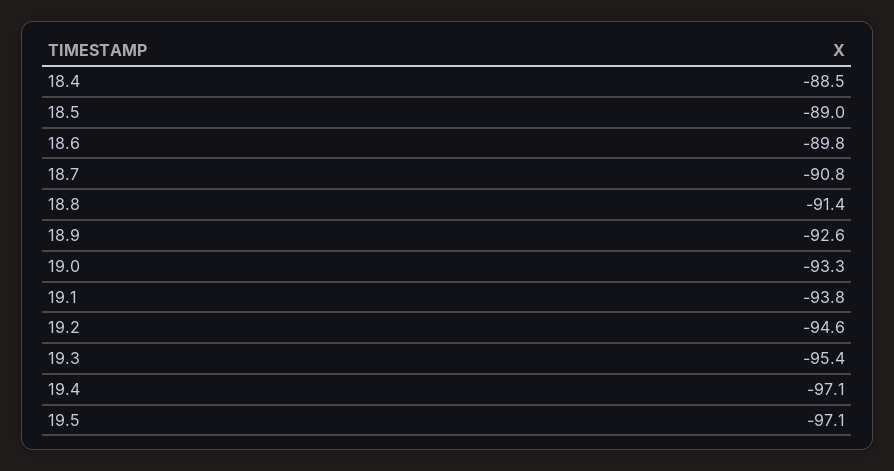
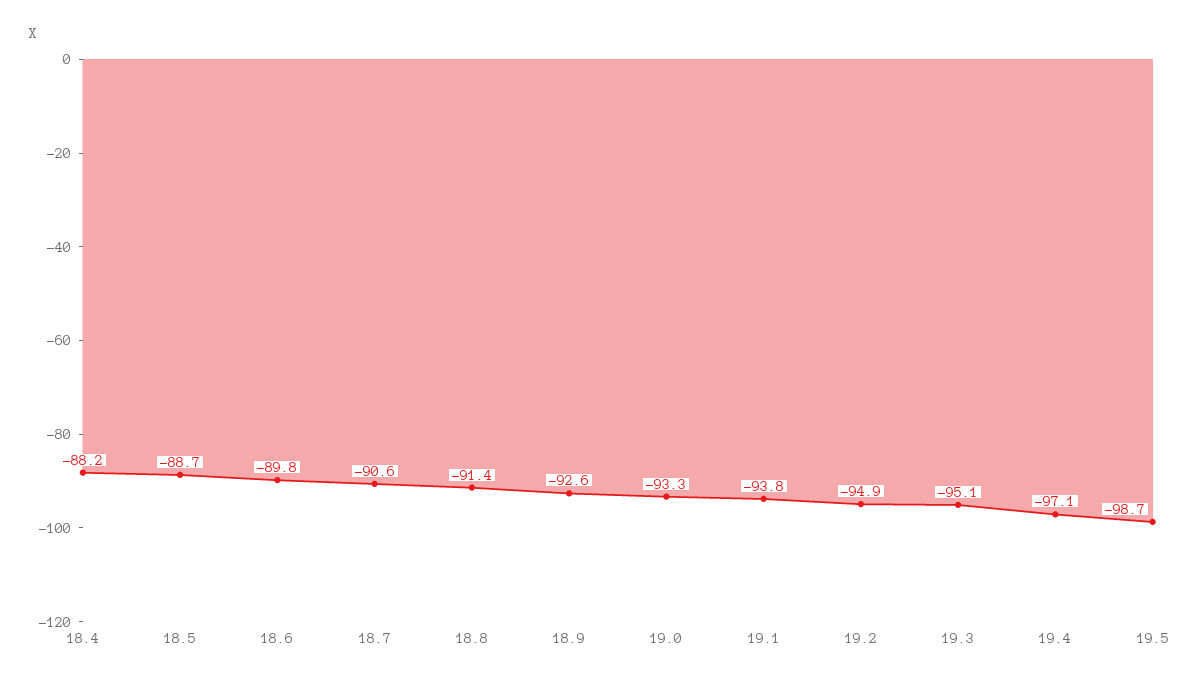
  {
-   "18.4": -88.5,
+   "18.4": -88.2,
-   "18.5": -89,
+   "18.5": -88.7,
    "18.6": -89.8,
-   "18.7": -90.8,
+   "18.7": -90.6,
    "18.8": -91.4,
    "18.9": -92.6,
    "19.0": -93.3,
    "19.1": -93.8,
-   "19.2": -94.6,
+   "19.2": -94.9,
-   "19.3": -95.4,
+   "19.3": -95.1,
    "19.4": -97.1,
-   "19.5": -97.1
+   "19.5": -98.7
  }

